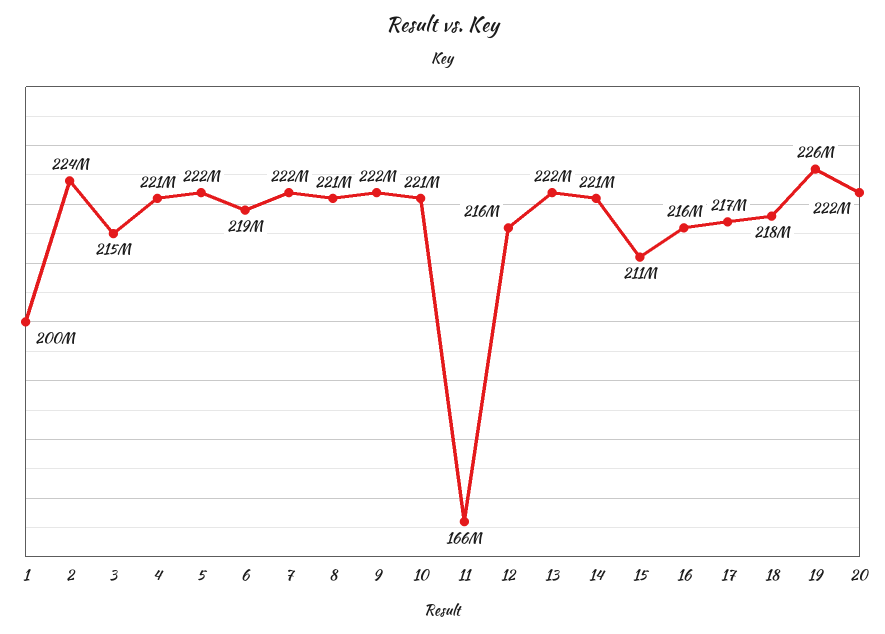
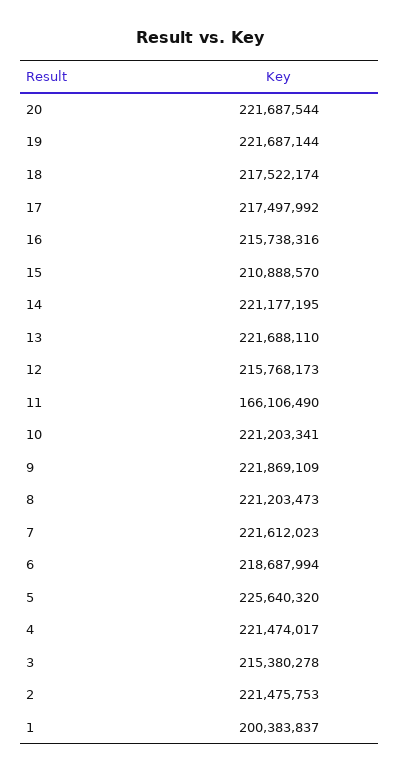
  {
    "1": 200383837,
-   "2": 224000000,
+   "2": 221475753,
    "3": 215380278,
    "4": 221474017,
-   "5": 222000000,
+   "5": 225640320,
    "6": 218687994,
    "7": 221612023,
    "8": 221203473,
    "9": 221869109,
    "10": 221203341,
    "11": 166106490,
    "12": 215768173,
    "13": 221688110,
    "14": 221177195,
    "15": 210888570,
    "16": 215738316,
    "17": 217497992,
    "18": 217522174,
-   "19": 226000000,
+   "19": 221687144,
    "20": 221687544
  }

